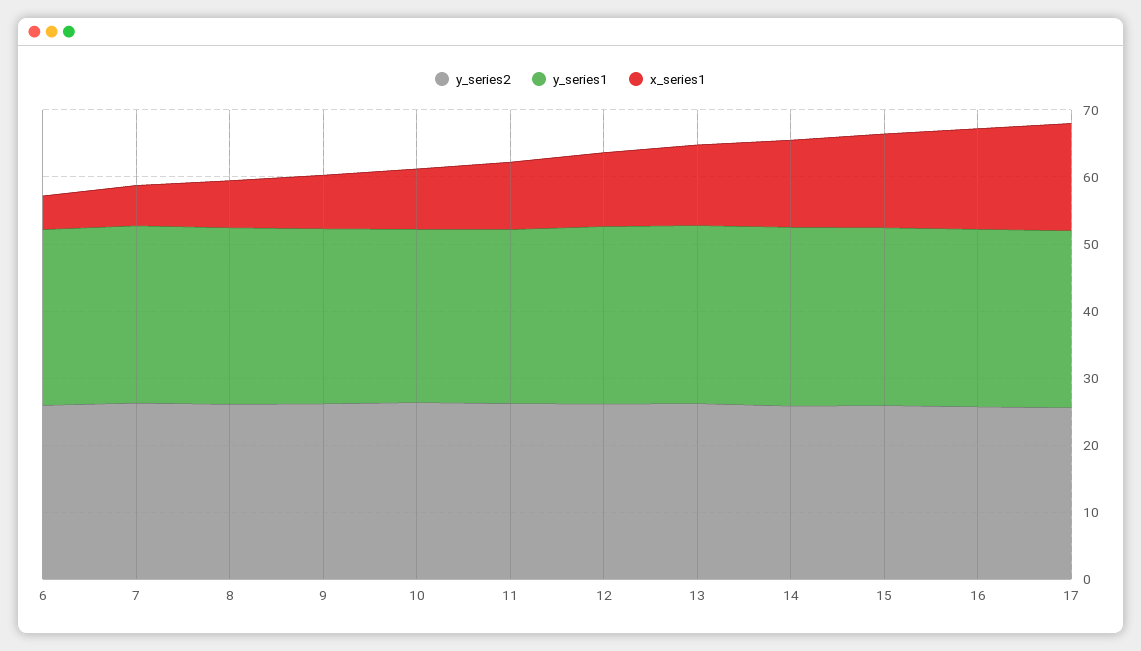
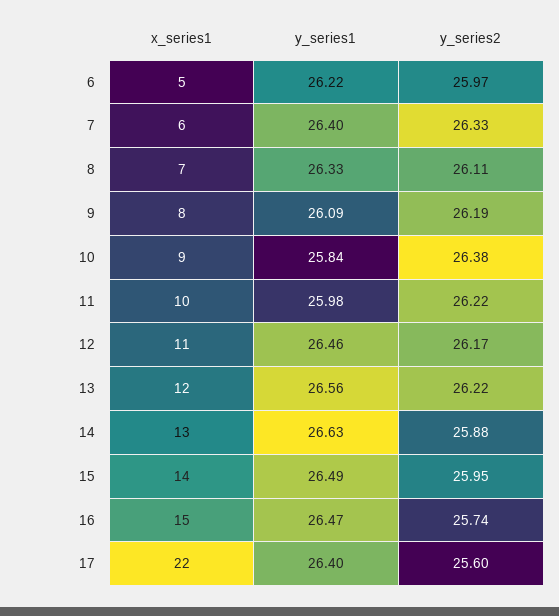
  {
    "y_series2": {
      "6": 25.97,
      "7": 26.33,
      "8": 26.11,
      "9": 26.19,
      "10": 26.38,
      "11": 26.22,
      "12": 26.17,
      "13": 26.22,
      "14": 25.88,
      "15": 25.95,
      "16": 25.74,
      "17": 25.6
    },
    "y_series1": {
      "6": 26.22,
      "7": 26.4,
      "8": 26.33,
      "9": 26.09,
      "10": 25.84,
      "11": 25.98,
      "12": 26.46,
      "13": 26.56,
      "14": 26.63,
      "15": 26.49,
      "16": 26.47,
      "17": 26.4
    },
    "x_series1": {
      "6": 5,
      "7": 6,
      "8": 7,
      "9": 8,
      "10": 9,
      "11": 10,
      "12": 11,
      "13": 12,
      "14": 13,
      "15": 14,
      "16": 15,
-     "17": 16
+     "17": 22
    }
  }

